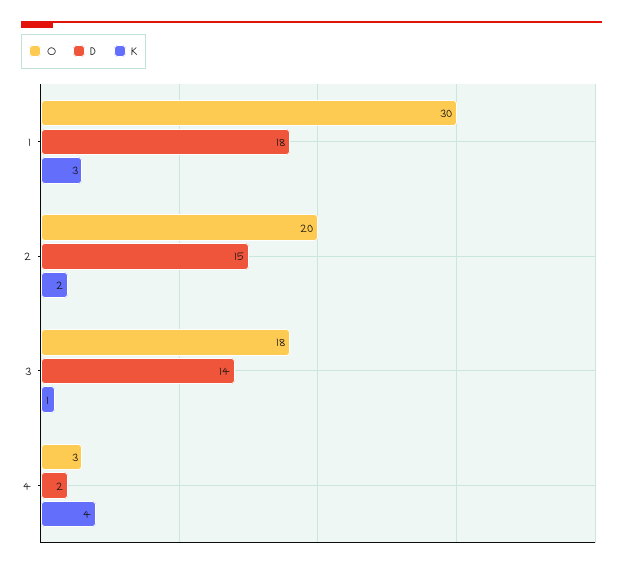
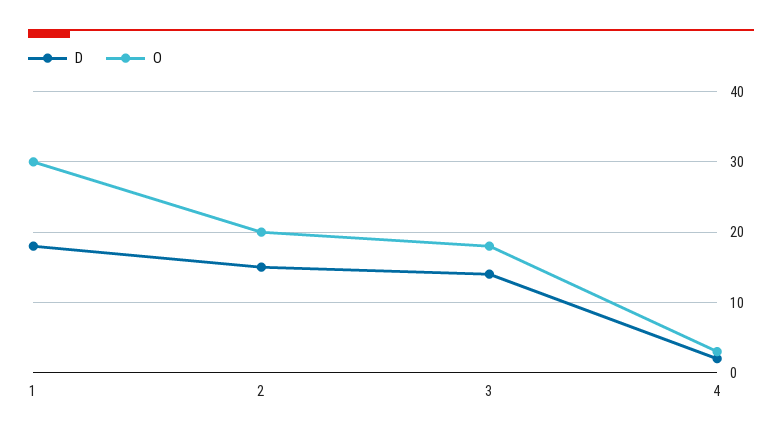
  {
    "O": {
      "1": 30,
      "2": 20,
      "3": 18,
      "4": 3
    },
    "D": {
      "1": 18,
      "2": 15,
      "3": 14,
      "4": 2
-   },
+   }
-   "K": {
-     "1": 3,
-     "2": 2,
-     "3": 1,
-     "4": 4
-   }
  }

